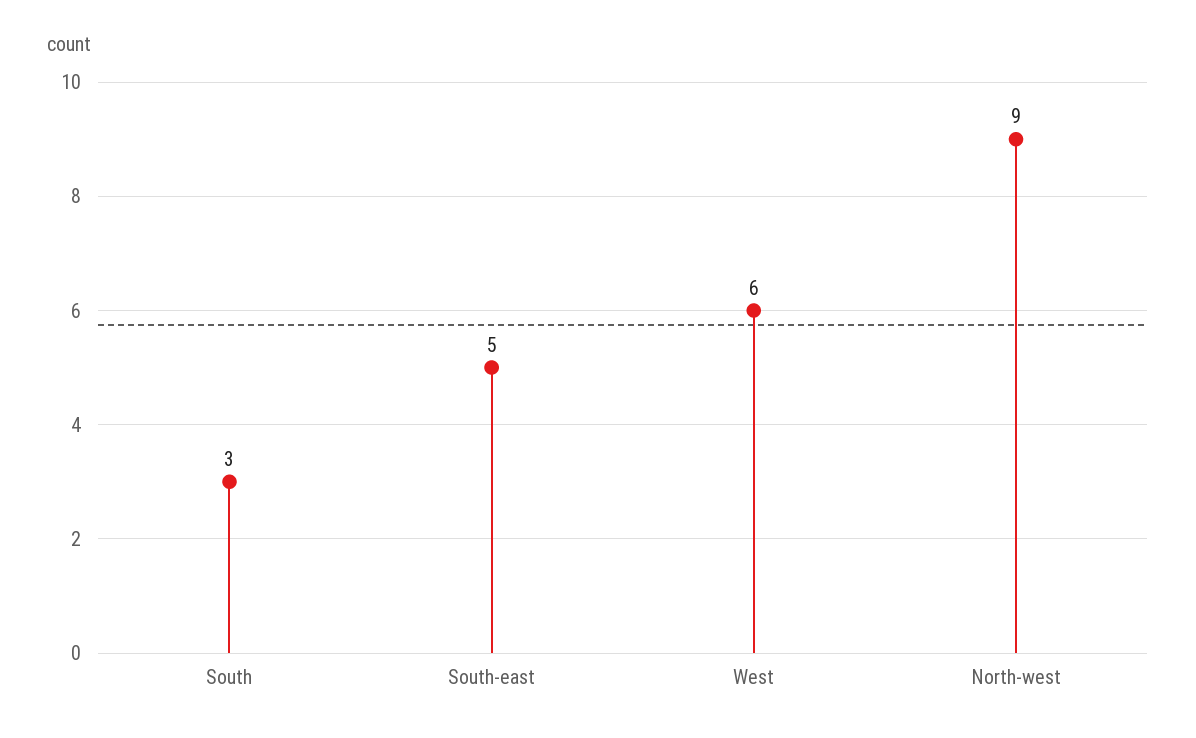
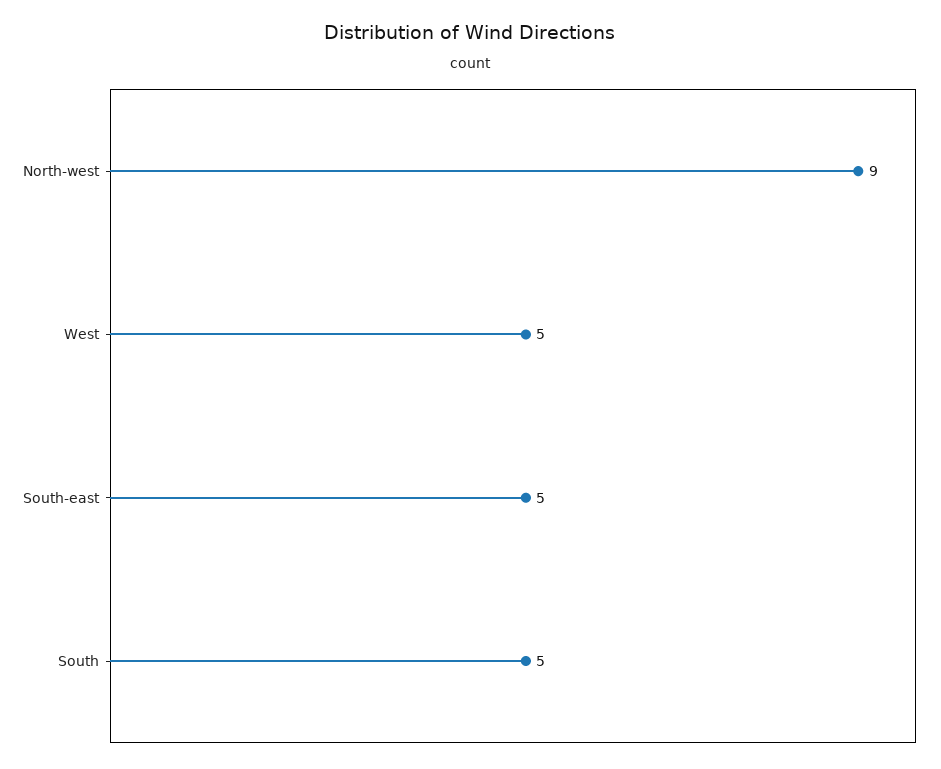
  {
-   "South": 3,
+   "South": 5,
    "South-east": 5,
-   "West": 6,
+   "West": 5,
    "North-west": 9
  }

